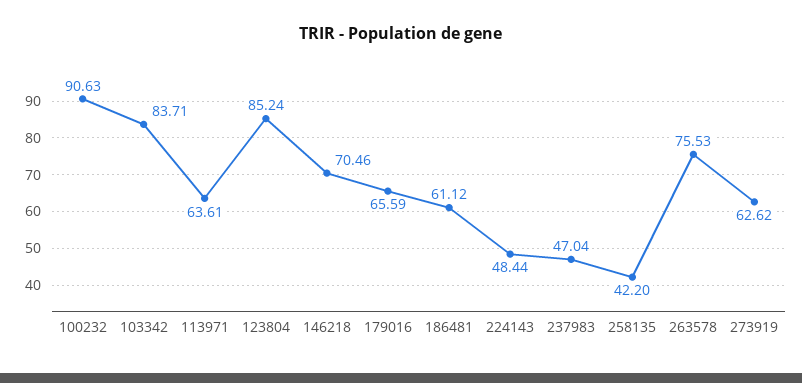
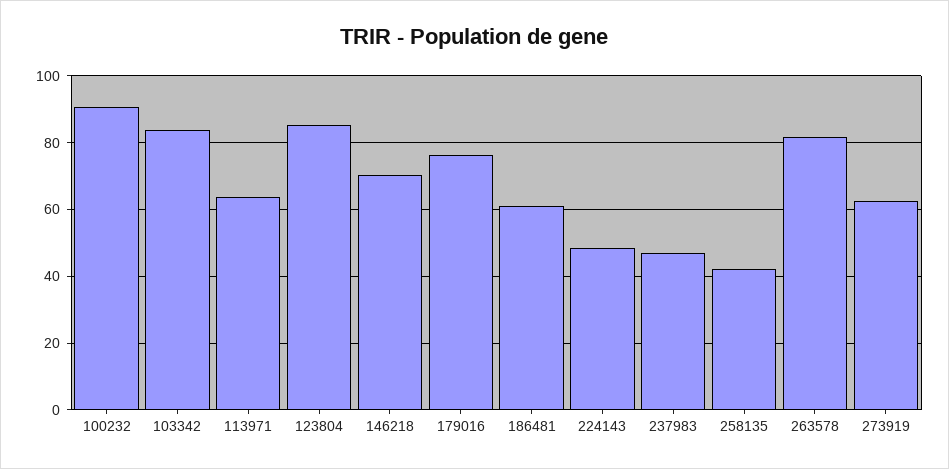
  {
    "100232": 90.63,
    "103342": 83.71,
    "113971": 63.61,
    "123804": 85.24,
    "146218": 70.46,
-   "179016": 65.59,
+   "179016": 76,
    "186481": 61.12,
    "224143": 48.44,
    "237983": 47.04,
    "258135": 42.2,
-   "263578": 75.53,
+   "263578": 82,
    "273919": 62.62
  }

